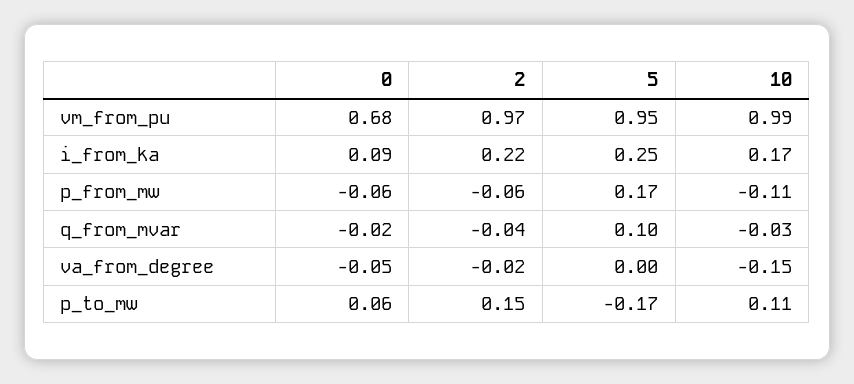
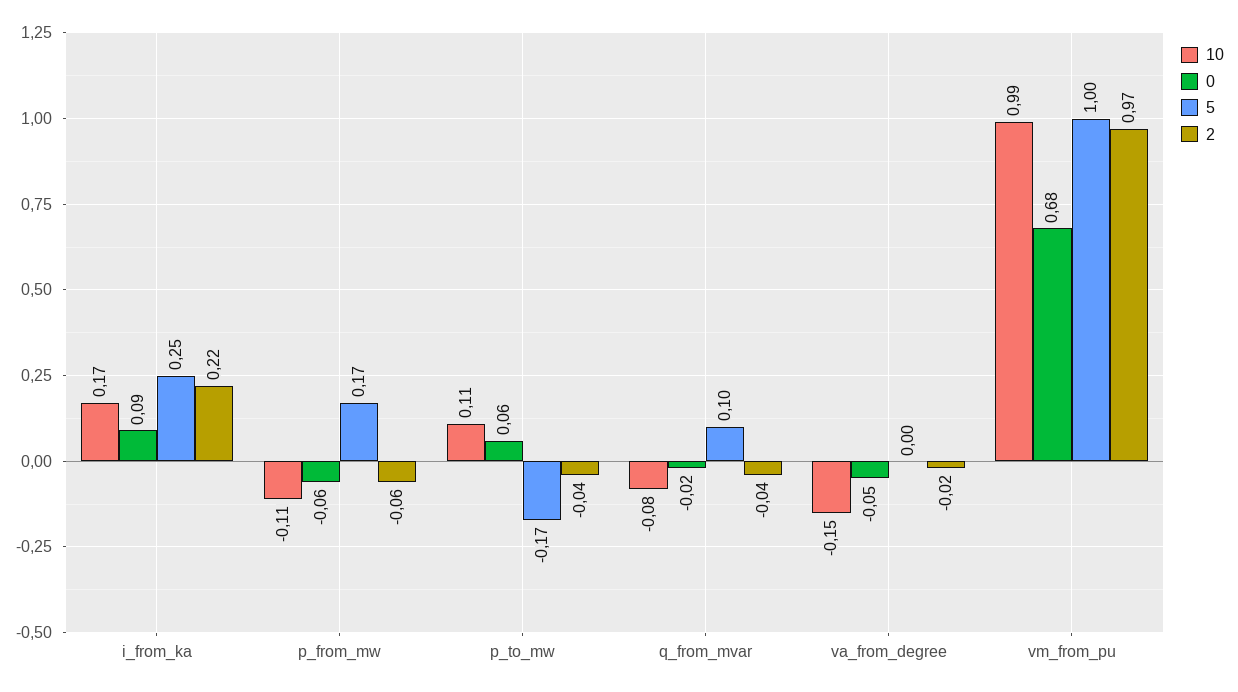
  {
    "0": {
      "vm_from_pu": 0.68,
      "i_from_ka": 0.09,
      "p_from_mw": -0.06,
      "q_from_mvar": -0.02,
      "va_from_degree": -0.05,
      "p_to_mw": 0.06
    },
    "2": {
      "vm_from_pu": 0.97,
      "i_from_ka": 0.22,
      "p_from_mw": -0.06,
      "q_from_mvar": -0.04,
      "va_from_degree": -0.02,
-     "p_to_mw": 0.15
+     "p_to_mw": -0.04
    },
    "5": {
-     "vm_from_pu": 0.95,
+     "vm_from_pu": 1,
      "i_from_ka": 0.25,
      "p_from_mw": 0.17,
      "q_from_mvar": 0.1,
      "va_from_degree": 0,
      "p_to_mw": -0.17
    },
    "10": {
      "vm_from_pu": 0.99,
      "i_from_ka": 0.17,
      "p_from_mw": -0.11,
-     "q_from_mvar": -0.03,
+     "q_from_mvar": -0.08,
      "va_from_degree": -0.15,
      "p_to_mw": 0.11
    }
  }

